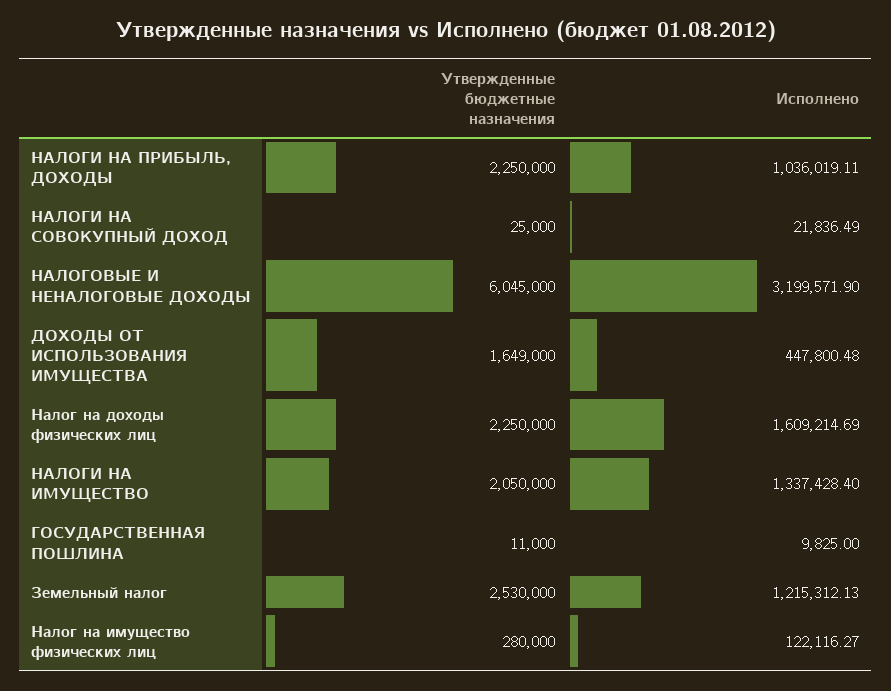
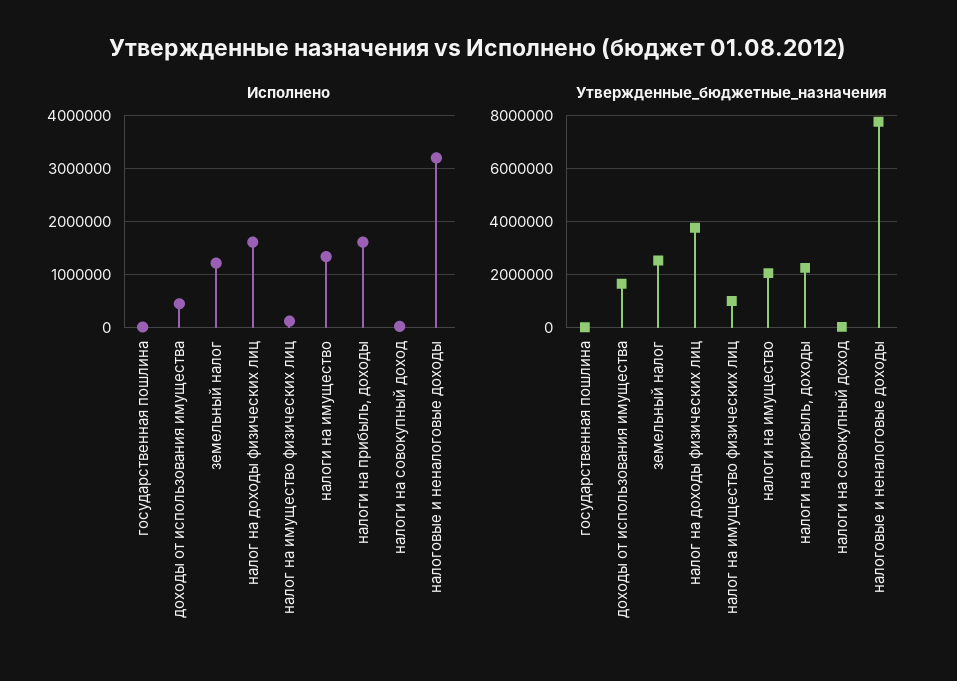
  {
    "Утвержденные бюджетные назначения": {
      "НАЛОГИ НА ПРИБЫЛЬ, ДОХОДЫ": 2250000,
      "НАЛОГИ НА СОВОКУПНЫЙ ДОХОД": 25000,
-     "НАЛОГОВЫЕ И НЕНАЛОГОВЫЕ ДОХОДЫ": 6045000,
+     "НАЛОГОВЫЕ И НЕНАЛОГОВЫЕ ДОХОДЫ": 7750000,
      "ДОХОДЫ ОТ ИСПОЛЬЗОВАНИЯ ИМУЩЕСТВА": 1649000,
-     "Налог на доходы физических лиц": 2250000,
+     "Налог на доходы физических лиц": 3750000,
      "НАЛОГИ НА ИМУЩЕСТВО": 2050000,
      "ГОСУДАРСТВЕННАЯ ПОШЛИНА": 11000,
      "Земельный налог": 2530000,
-     "Налог на имущество физических лиц": 280000
+     "Налог на имущество физических лиц": 1000000
    },
    "Исполнено": {
-     "НАЛОГИ НА ПРИБЫЛЬ, ДОХОДЫ": 1036019.11,
+     "НАЛОГИ НА ПРИБЫЛЬ, ДОХОДЫ": 1600000,
      "НАЛОГИ НА СОВОКУПНЫЙ ДОХОД": 21836.49,
      "НАЛОГОВЫЕ И НЕНАЛОГОВЫЕ ДОХОДЫ": 3199571.9,
      "ДОХОДЫ ОТ ИСПОЛЬЗОВАНИЯ ИМУЩЕСТВА": 447800.48,
      "Налог на доходы физических лиц": 1609214.69,
      "НАЛОГИ НА ИМУЩЕСТВО": 1337428.4,
      "ГОСУДАРСТВЕННАЯ ПОШЛИНА": 9825,
      "Земельный налог": 1215312.13,
      "Налог на имущество физических лиц": 122116.27
    }
  }

